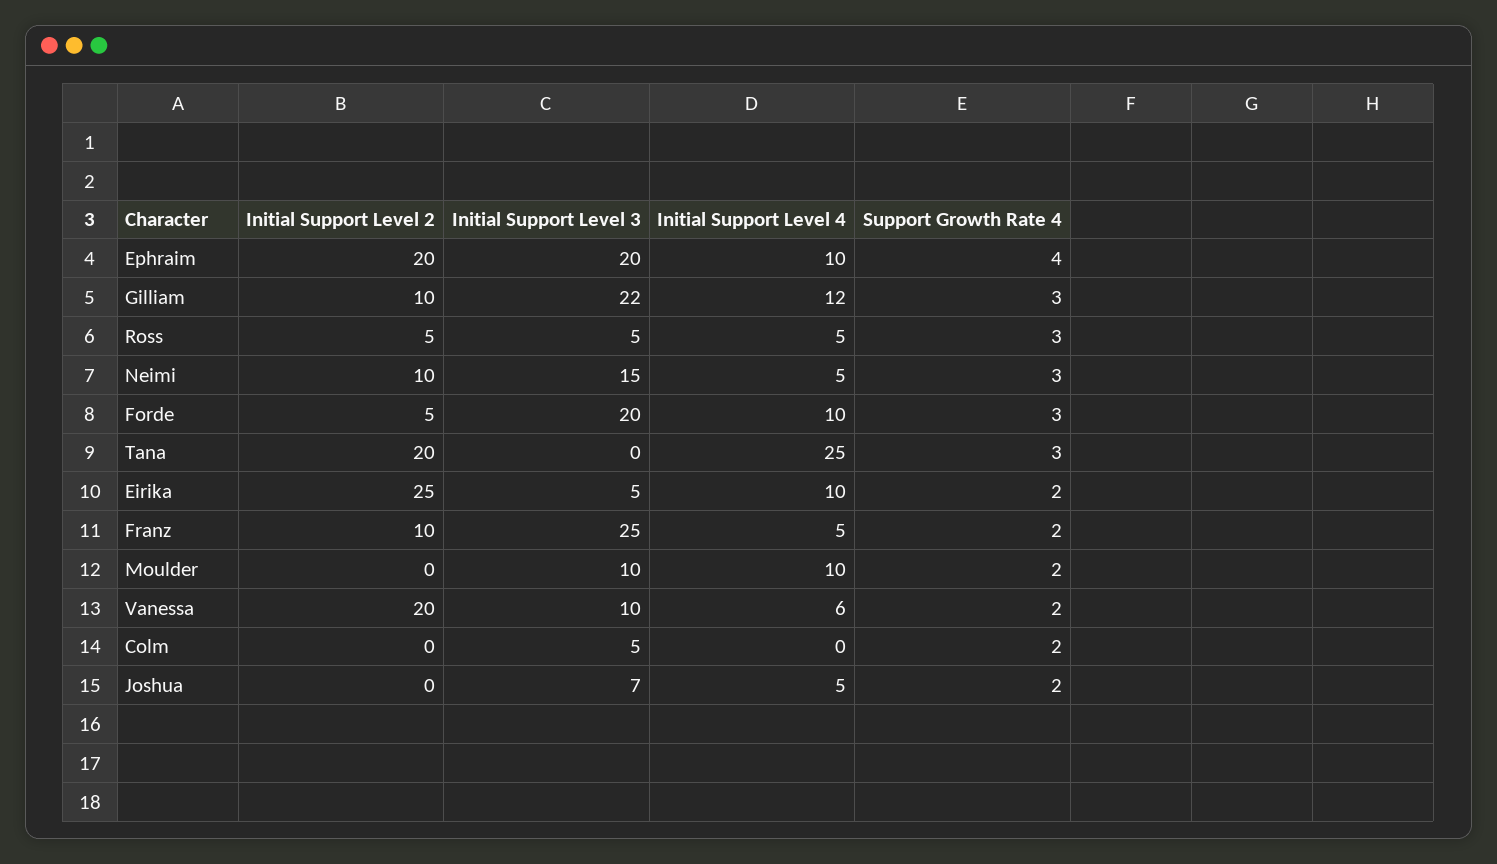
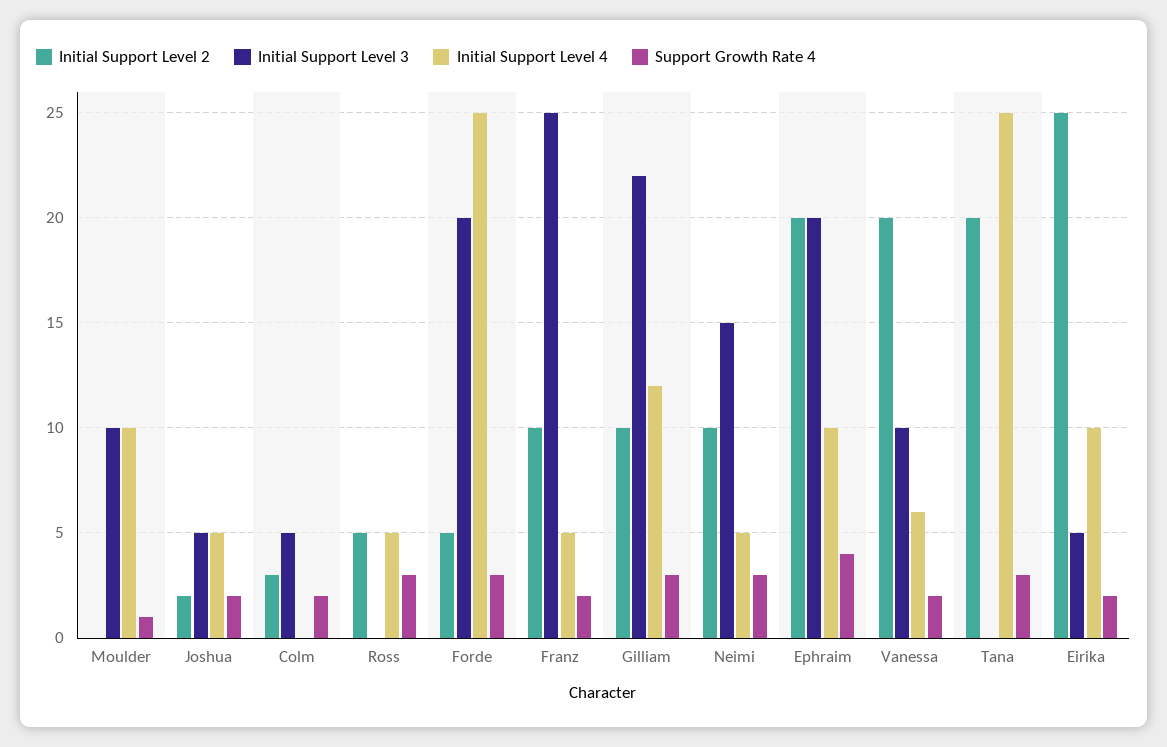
  {
    "Initial Support Level 2": {
      "Ephraim": 20,
      "Gilliam": 10,
      "Ross": 5,
      "Neimi": 10,
      "Forde": 5,
      "Tana": 20,
      "Eirika": 25,
      "Franz": 10,
      "Moulder": 0,
      "Vanessa": 20,
-     "Colm": 0,
+     "Colm": 3,
-     "Joshua": 0
+     "Joshua": 2
    },
    "Initial Support Level 3": {
      "Ephraim": 20,
      "Gilliam": 22,
-     "Ross": 5,
+     "Ross": 0,
      "Neimi": 15,
      "Forde": 20,
      "Tana": 0,
      "Eirika": 5,
      "Franz": 25,
      "Moulder": 10,
      "Vanessa": 10,
      "Colm": 5,
-     "Joshua": 7
+     "Joshua": 5
    },
    "Initial Support Level 4": {
      "Ephraim": 10,
      "Gilliam": 12,
      "Ross": 5,
      "Neimi": 5,
-     "Forde": 10,
+     "Forde": 25,
      "Tana": 25,
      "Eirika": 10,
      "Franz": 5,
      "Moulder": 10,
      "Vanessa": 6,
      "Colm": 0,
      "Joshua": 5
    },
    "Support Growth Rate 4": {
      "Ephraim": 4,
      "Gilliam": 3,
      "Ross": 3,
      "Neimi": 3,
      "Forde": 3,
      "Tana": 3,
      "Eirika": 2,
      "Franz": 2,
-     "Moulder": 2,
+     "Moulder": 1,
      "Vanessa": 2,
      "Colm": 2,
      "Joshua": 2
    }
  }

